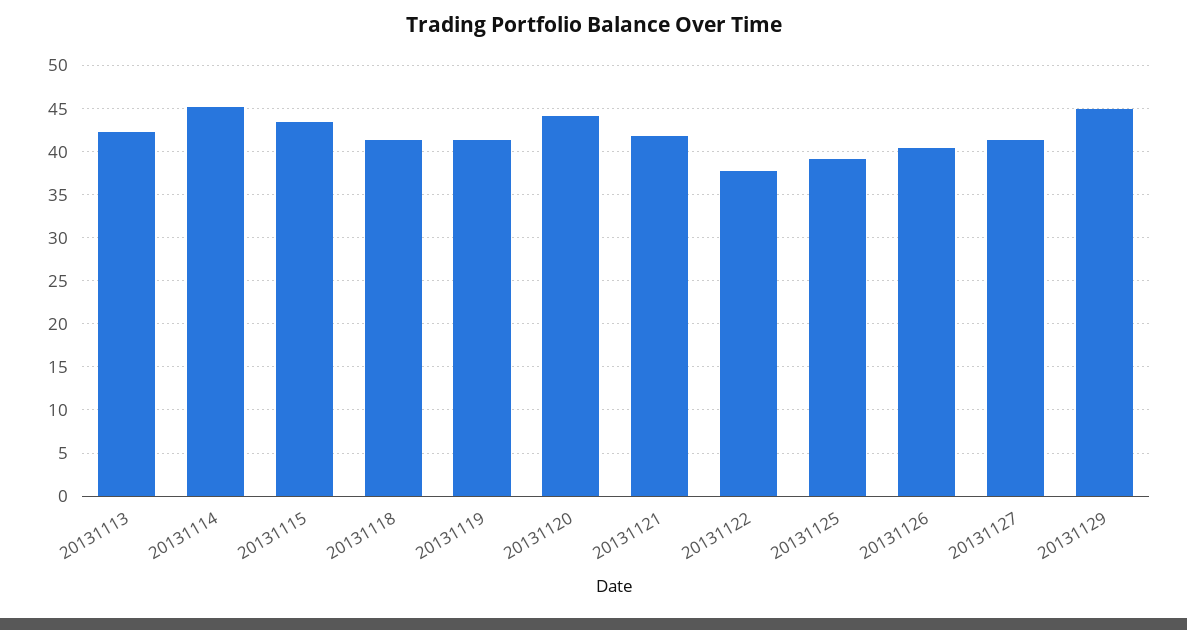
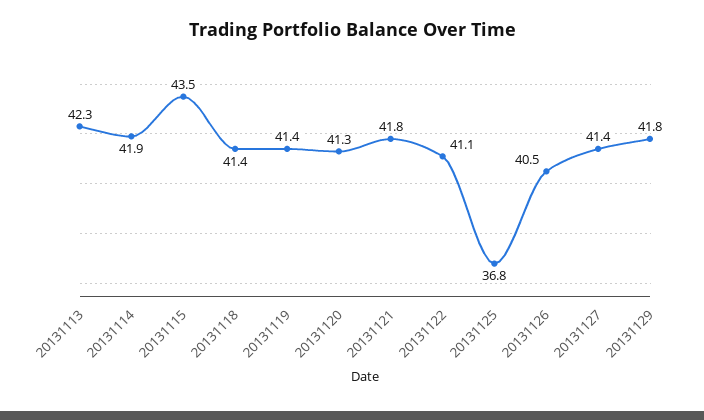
  {
    "20131113": 42.3,
-   "20131114": 45,
+   "20131114": 41.9,
    "20131115": 43.5,
    "20131118": 41.4,
    "20131119": 41.4,
-   "20131120": 44,
+   "20131120": 41.3,
    "20131121": 41.8,
-   "20131122": 38,
+   "20131122": 41.1,
-   "20131125": 39,
+   "20131125": 36.8,
    "20131126": 40.5,
    "20131127": 41.4,
-   "20131129": 45
+   "20131129": 41.8
  }

